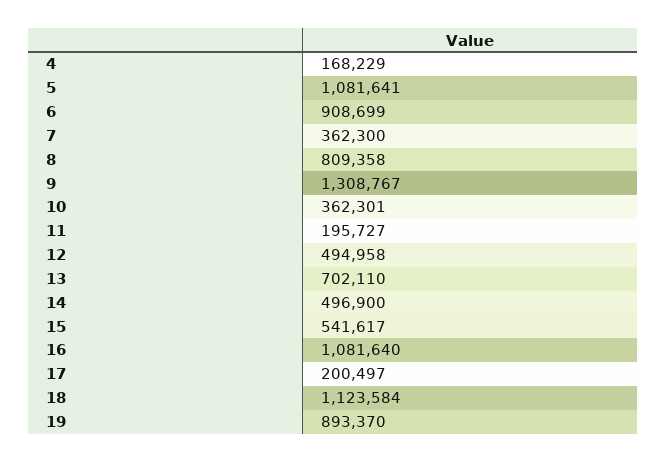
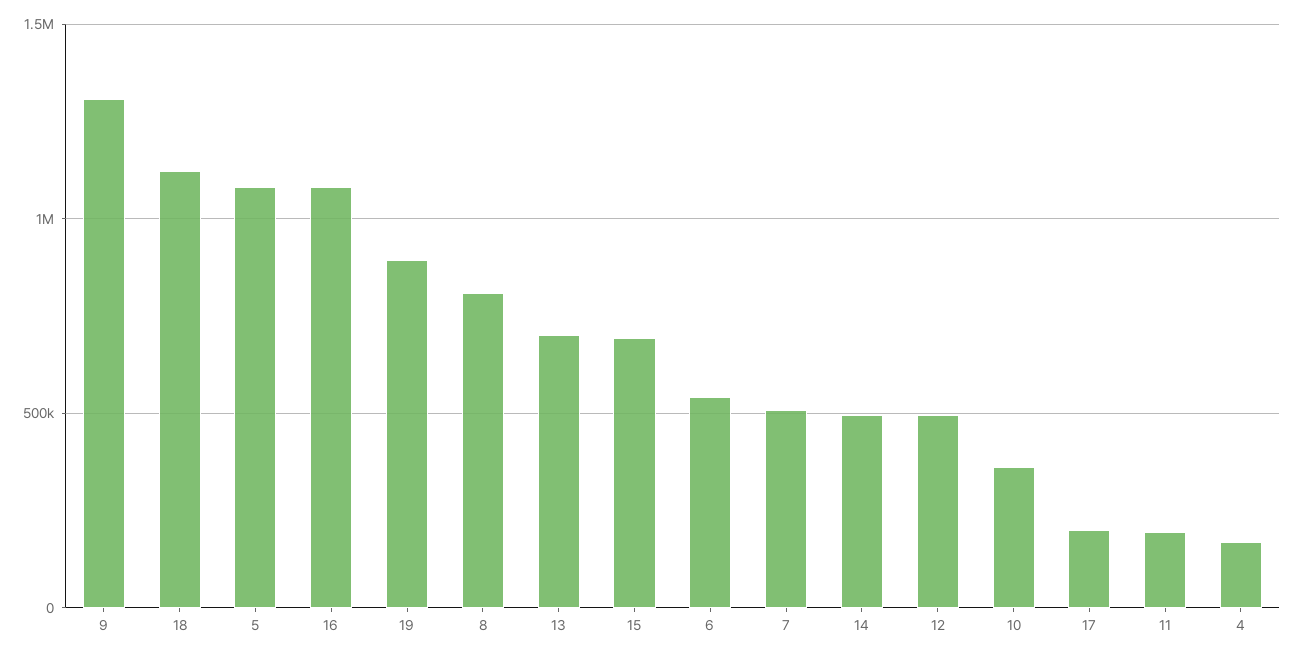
  {
    "4": 168229,
    "5": 1081641,
-   "6": 908699,
+   "6": 550000,
-   "7": 362300,
+   "7": 500000,
    "8": 809358,
    "9": 1308767,
    "10": 362301,
    "11": 195727,
    "12": 494958,
    "13": 702110,
    "14": 496900,
-   "15": 541617,
+   "15": 700000,
    "16": 1081640,
    "17": 200497,
    "18": 1123584,
    "19": 893370
  }

